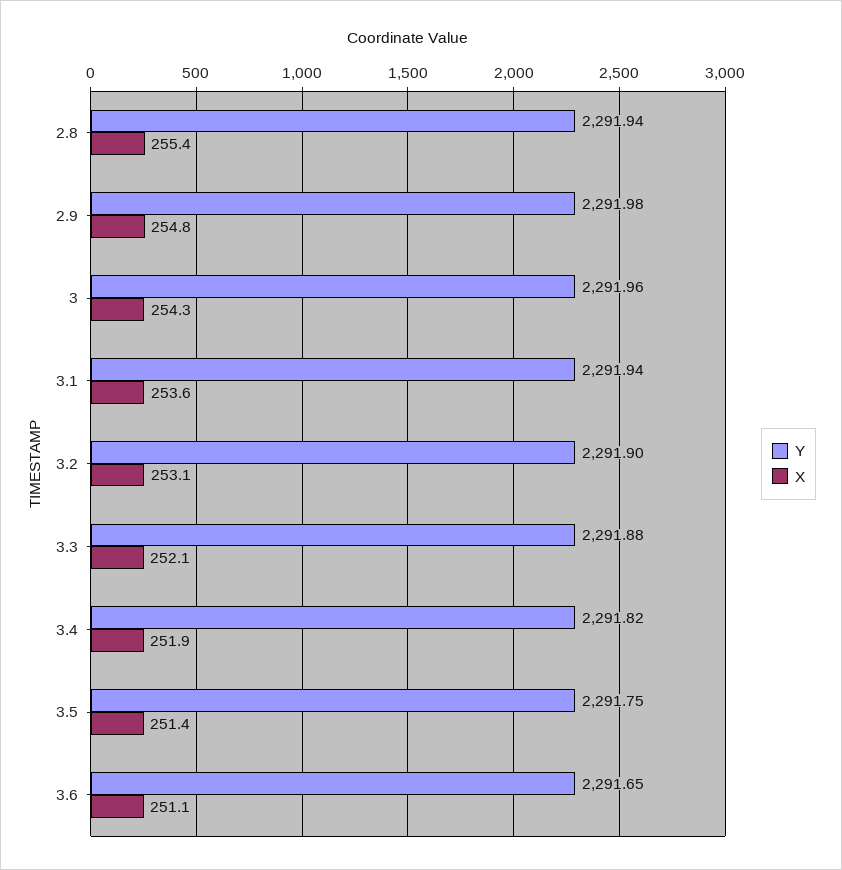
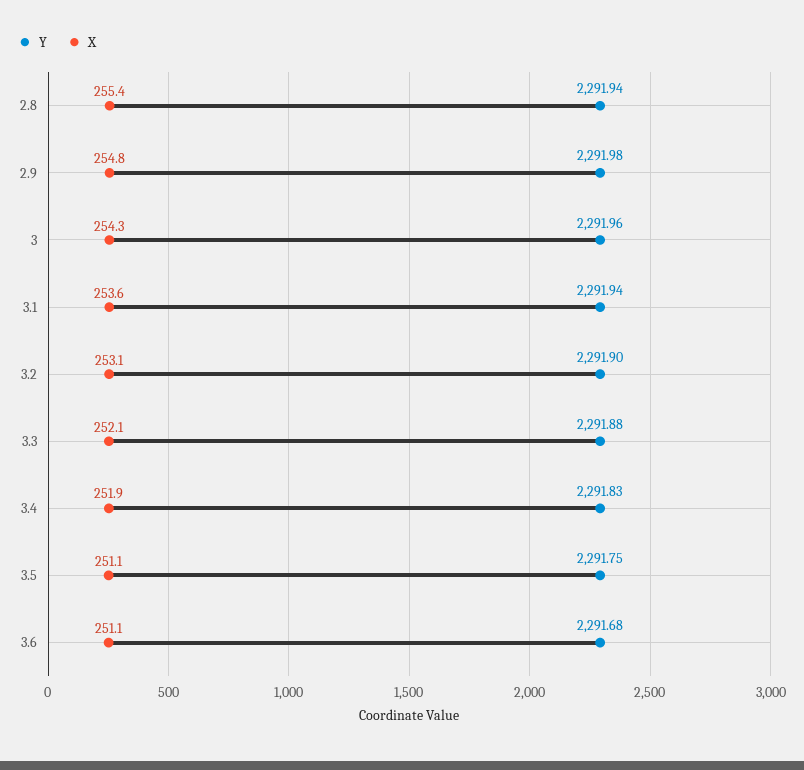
  {
    "Y": {
      "2.8": 2291.94,
      "2.9": 2291.98,
      "3": 2291.96,
      "3.1": 2291.94,
      "3.2": 2291.9,
      "3.3": 2291.88,
-     "3.4": 2291.82,
+     "3.4": 2291.83,
      "3.5": 2291.75,
-     "3.6": 2291.65
+     "3.6": 2291.68
    },
    "X": {
      "2.8": 255.4,
      "2.9": 254.8,
      "3": 254.3,
      "3.1": 253.6,
      "3.2": 253.1,
      "3.3": 252.1,
      "3.4": 251.9,
-     "3.5": 251.4,
+     "3.5": 251.1,
      "3.6": 251.1
    }
  }

